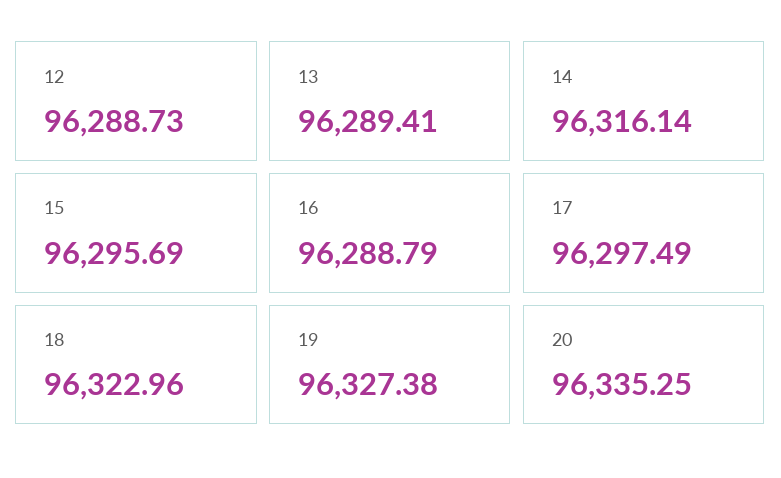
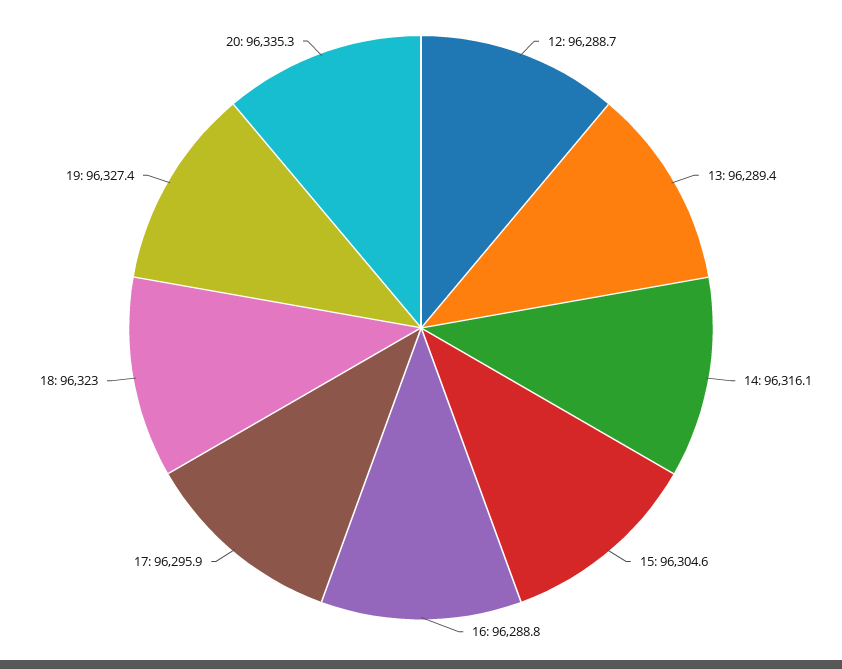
  {
    "12": 96288.73,
    "13": 96289.41,
    "14": 96316.14,
-   "15": 96295.69,
+   "15": 96304.6,
    "16": 96288.79,
-   "17": 96297.49,
+   "17": 96295.9,
    "18": 96322.96,
    "19": 96327.38,
    "20": 96335.25
  }

